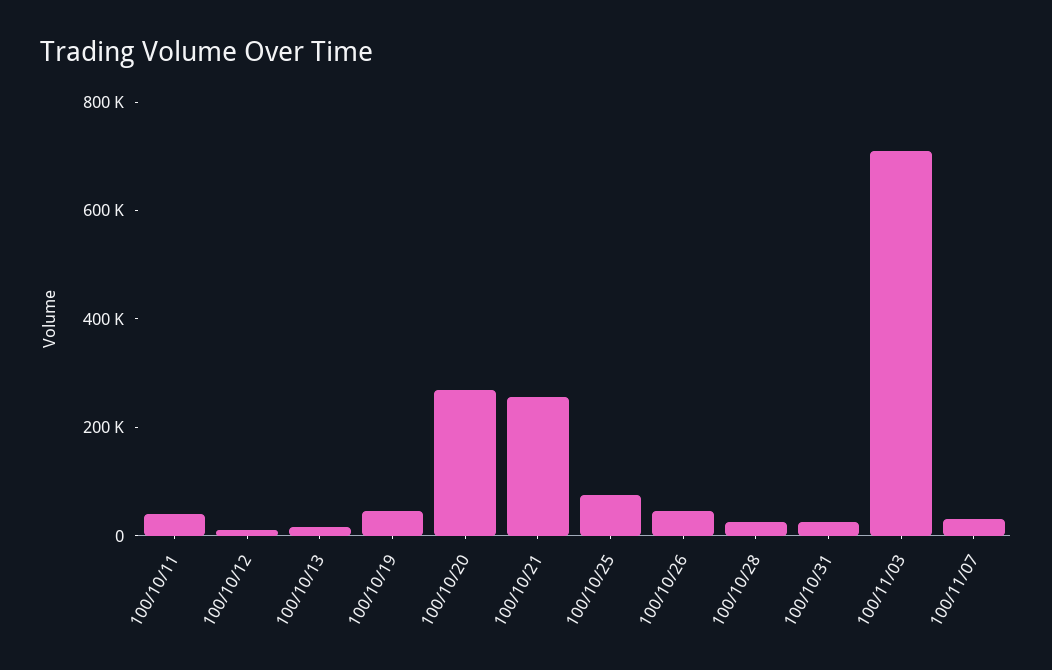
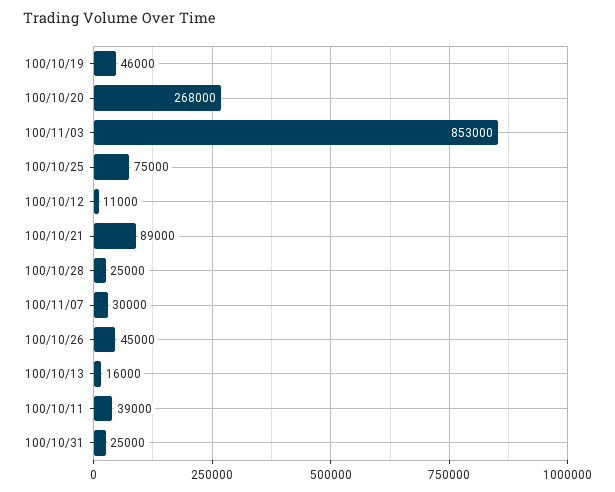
  {
    "100/10/11": 39000,
    "100/10/12": 11000,
    "100/10/13": 16000,
    "100/10/19": 46000,
    "100/10/20": 268000,
-   "100/10/21": 250000,
+   "100/10/21": 89000,
    "100/10/25": 75000,
    "100/10/26": 45000,
    "100/10/28": 25000,
    "100/10/31": 25000,
-   "100/11/03": 700000,
+   "100/11/03": 853000,
    "100/11/07": 30000
  }

